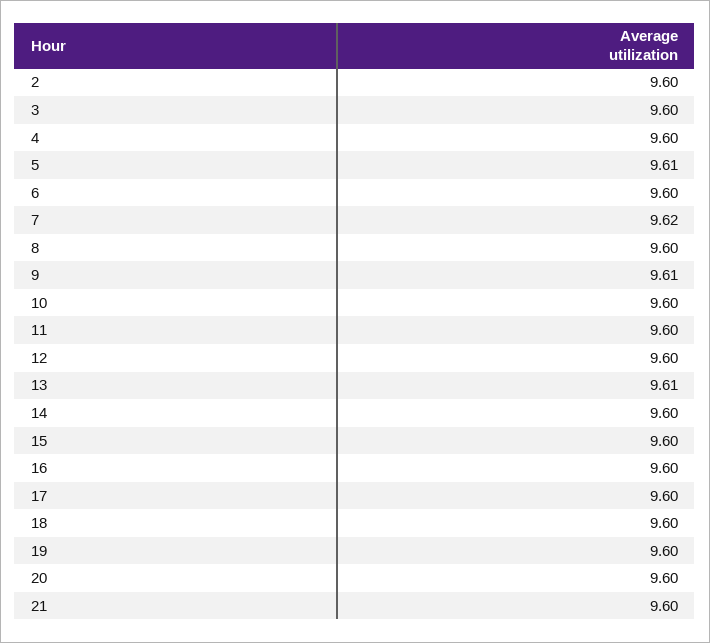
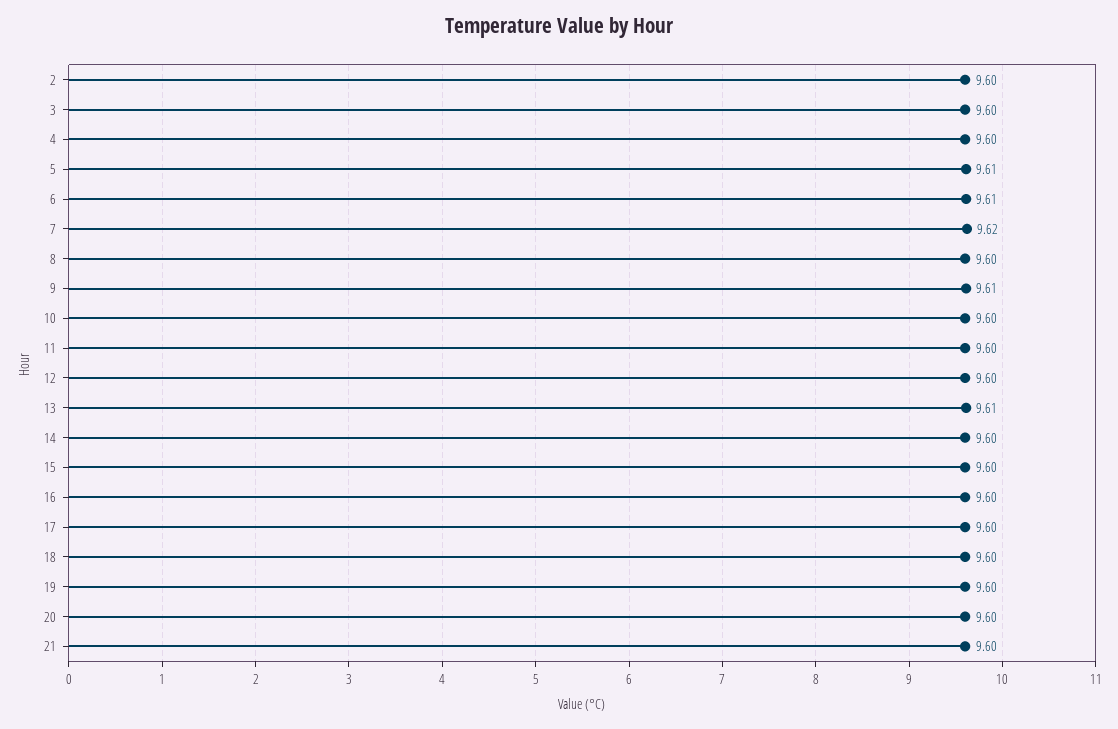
  {
    "2": 9.6,
    "3": 9.6,
    "4": 9.6,
    "5": 9.61,
-   "6": 9.6,
+   "6": 9.61,
    "7": 9.62,
    "8": 9.6,
    "9": 9.61,
    "10": 9.6,
    "11": 9.6,
    "12": 9.6,
    "13": 9.61,
    "14": 9.6,
    "15": 9.6,
    "16": 9.6,
    "17": 9.6,
    "18": 9.6,
    "19": 9.6,
    "20": 9.6,
    "21": 9.6
  }

